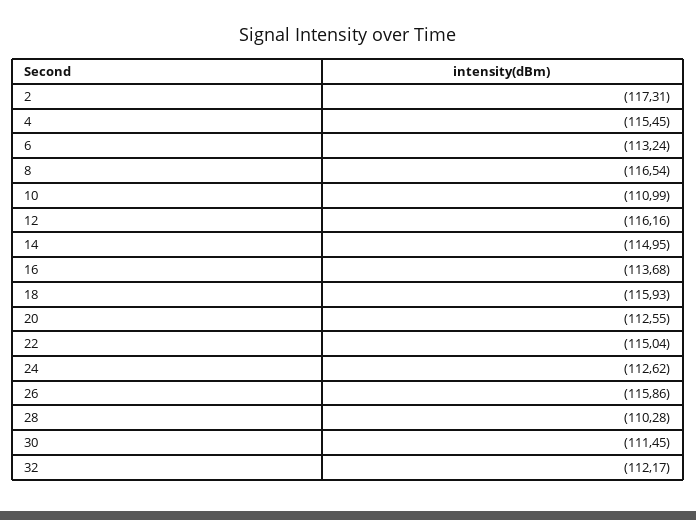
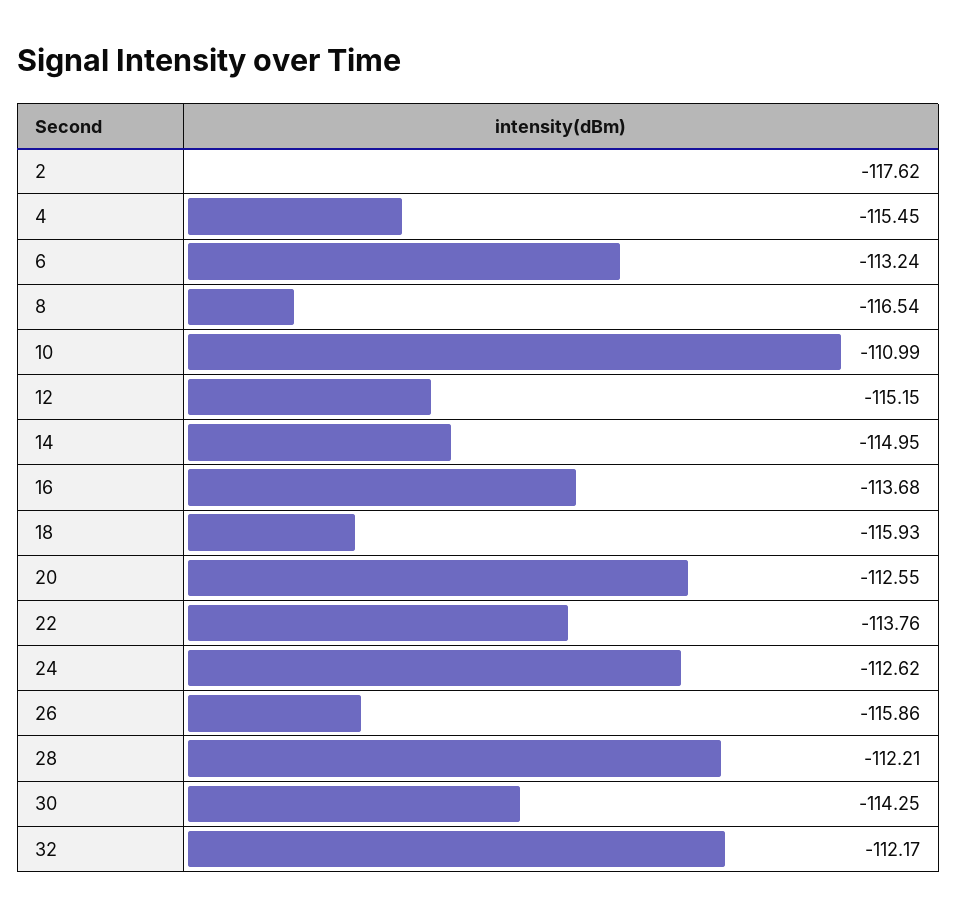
  {
-   "2": -117.31,
+   "2": -117.62,
    "4": -115.45,
    "6": -113.24,
    "8": -116.54,
    "10": -110.99,
-   "12": -116.16,
+   "12": -115.15,
    "14": -114.95,
    "16": -113.68,
    "18": -115.93,
    "20": -112.55,
-   "22": -115.04,
+   "22": -113.76,
    "24": -112.62,
    "26": -115.86,
-   "28": -110.28,
+   "28": -112.21,
-   "30": -111.45,
+   "30": -114.25,
    "32": -112.17
  }

